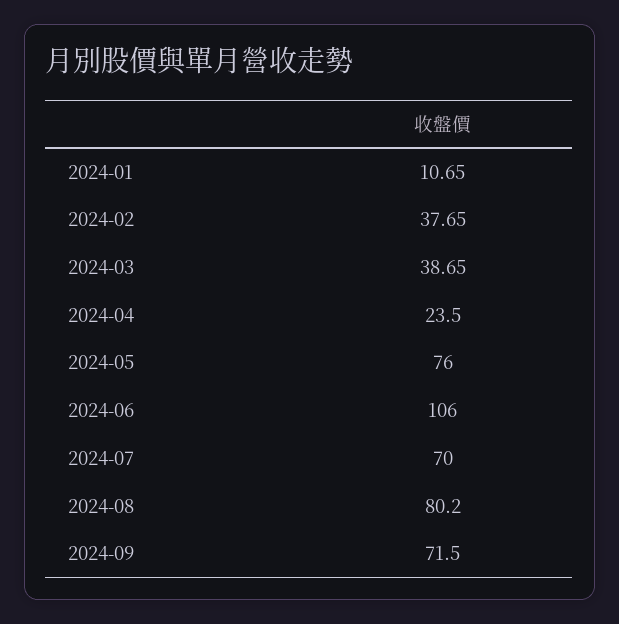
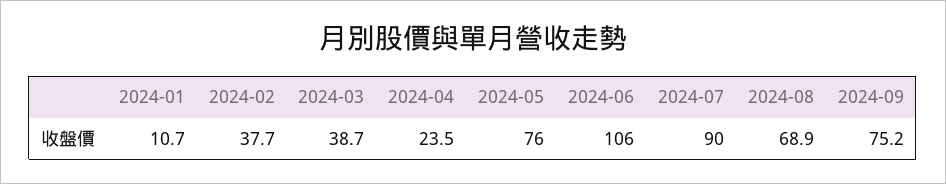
  {
    "2024-01": 10.65,
    "2024-02": 37.65,
    "2024-03": 38.65,
    "2024-04": 23.5,
    "2024-05": 76,
    "2024-06": 106,
-   "2024-07": 70,
+   "2024-07": 90,
-   "2024-08": 80.2,
+   "2024-08": 68.9,
-   "2024-09": 71.5
+   "2024-09": 75.2
  }

